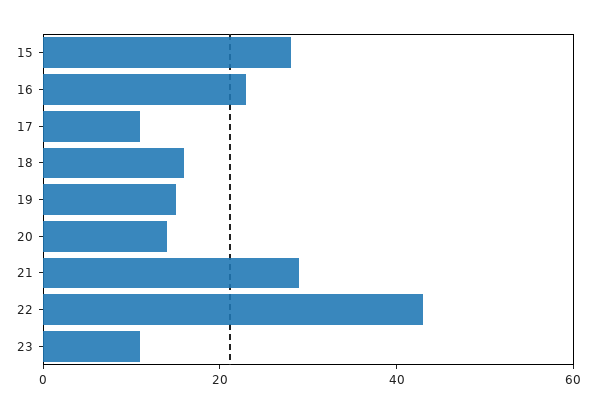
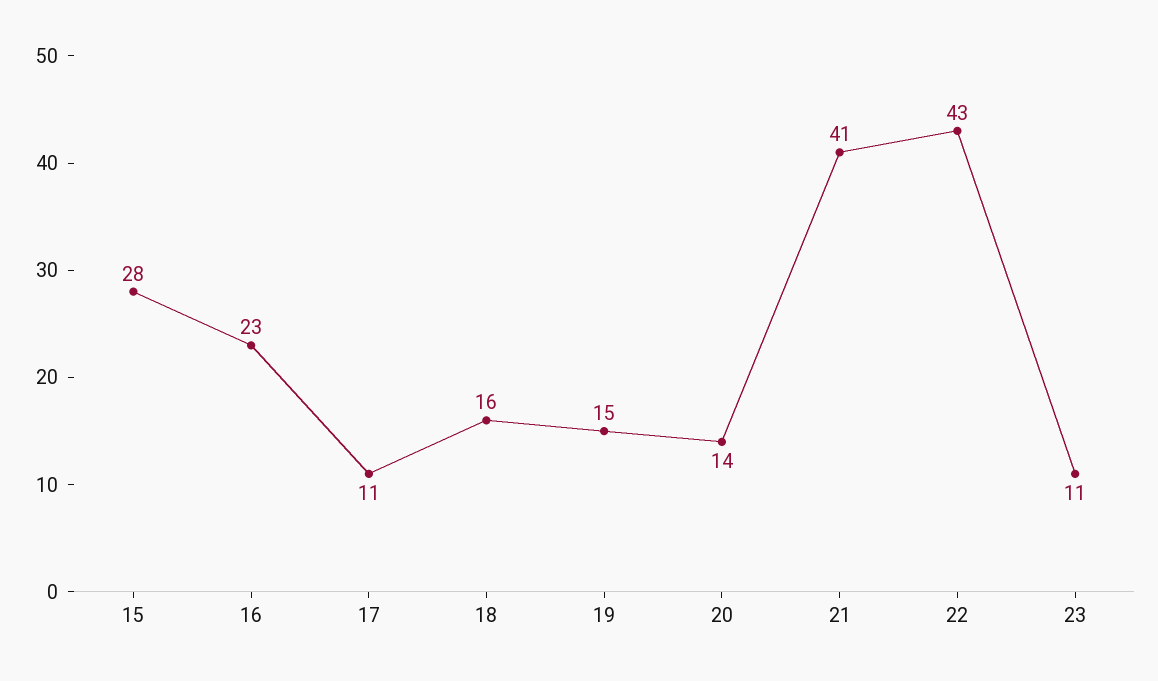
  {
    "15": 28,
    "16": 23,
    "17": 11,
    "18": 16,
    "19": 15,
    "20": 14,
-   "21": 30,
+   "21": 41,
    "22": 43,
    "23": 11
  }

